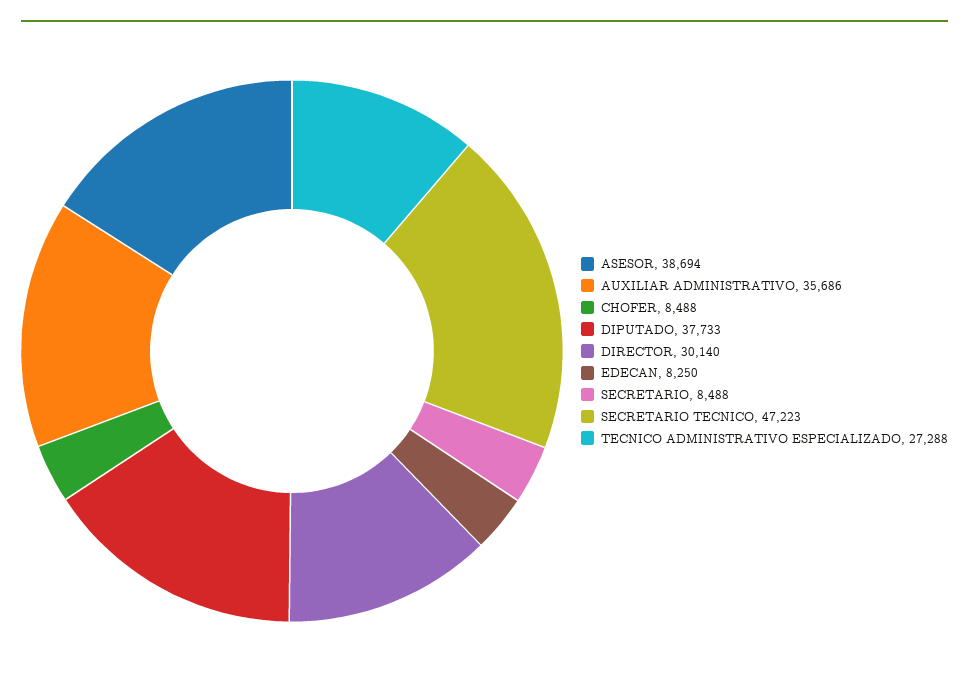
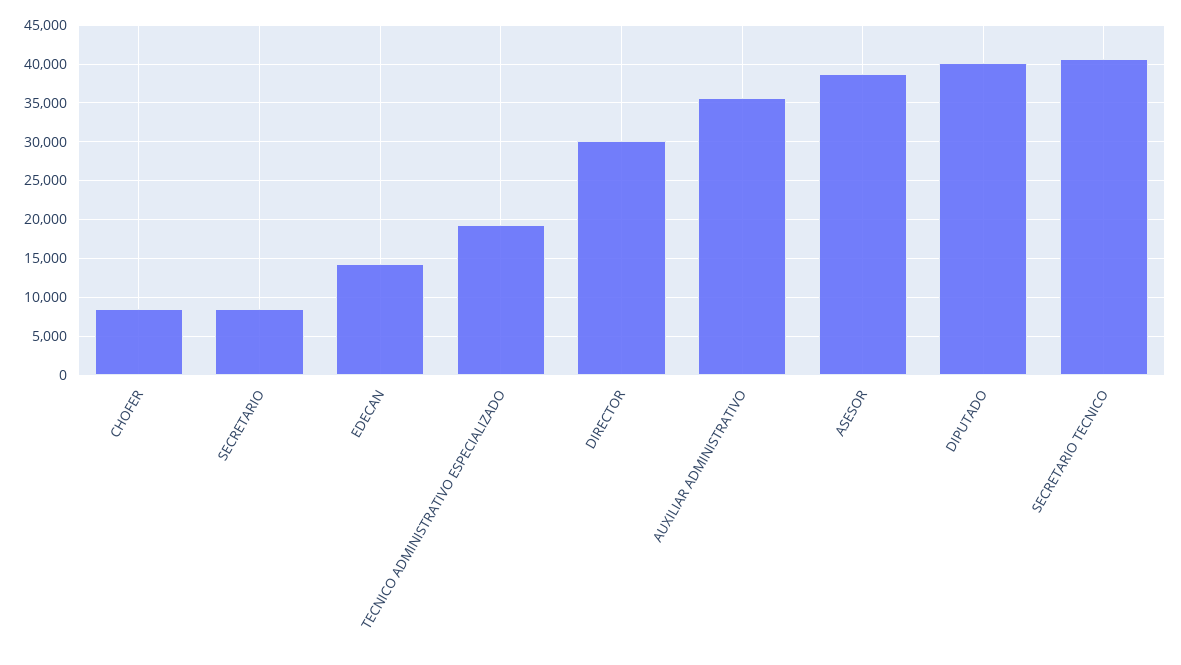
  {
    "ASESOR": 38694,
    "AUXILIAR ADMINISTRATIVO": 35686,
    "CHOFER": 8488,
-   "DIPUTADO": 37733,
+   "DIPUTADO": 40000,
    "DIRECTOR": 30140,
-   "EDECAN": 8250,
+   "EDECAN": 14000,
    "SECRETARIO": 8488,
-   "SECRETARIO TECNICO": 47223,
+   "SECRETARIO TECNICO": 41000,
-   "TECNICO ADMINISTRATIVO ESPECIALIZADO": 27288
+   "TECNICO ADMINISTRATIVO ESPECIALIZADO": 19000
  }

